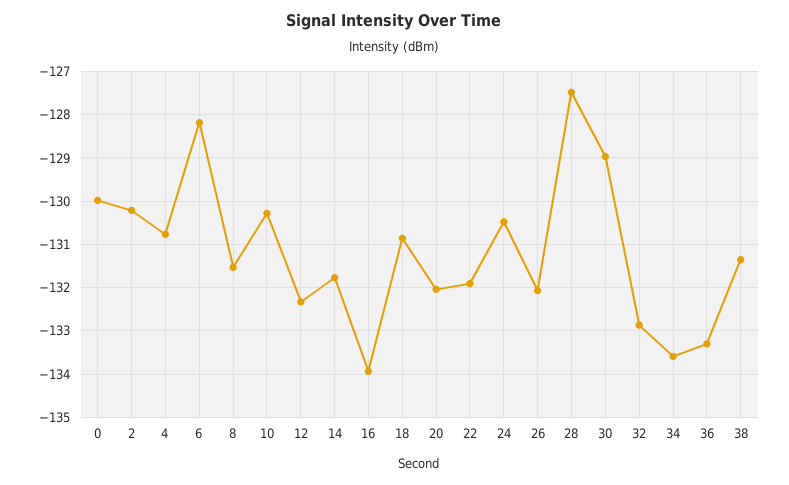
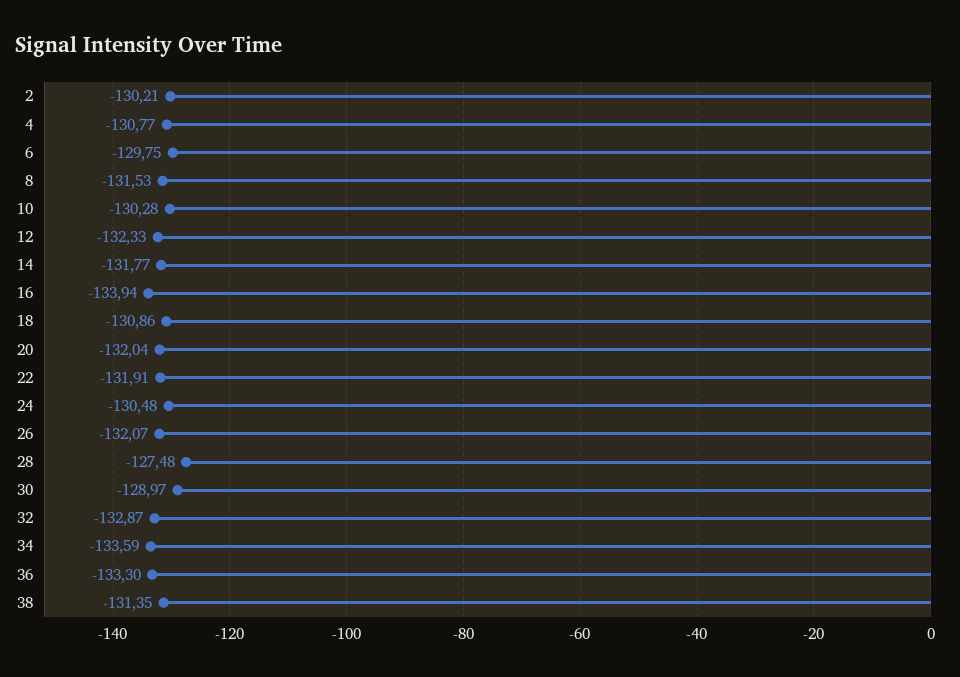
  {
-   "0": -130,
    "2": -130.21,
    "4": -130.77,
-   "6": -128.2,
+   "6": -129.75,
    "8": -131.53,
    "10": -130.28,
    "12": -132.33,
    "14": -131.77,
    "16": -133.94,
    "18": -130.86,
    "20": -132.04,
    "22": -131.91,
    "24": -130.48,
    "26": -132.07,
    "28": -127.48,
    "30": -128.97,
    "32": -132.87,
    "34": -133.59,
    "36": -133.3,
    "38": -131.35
  }

